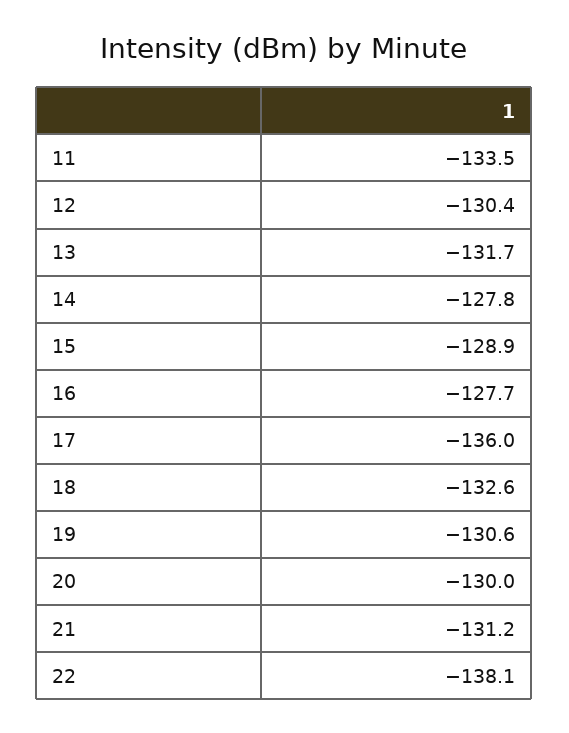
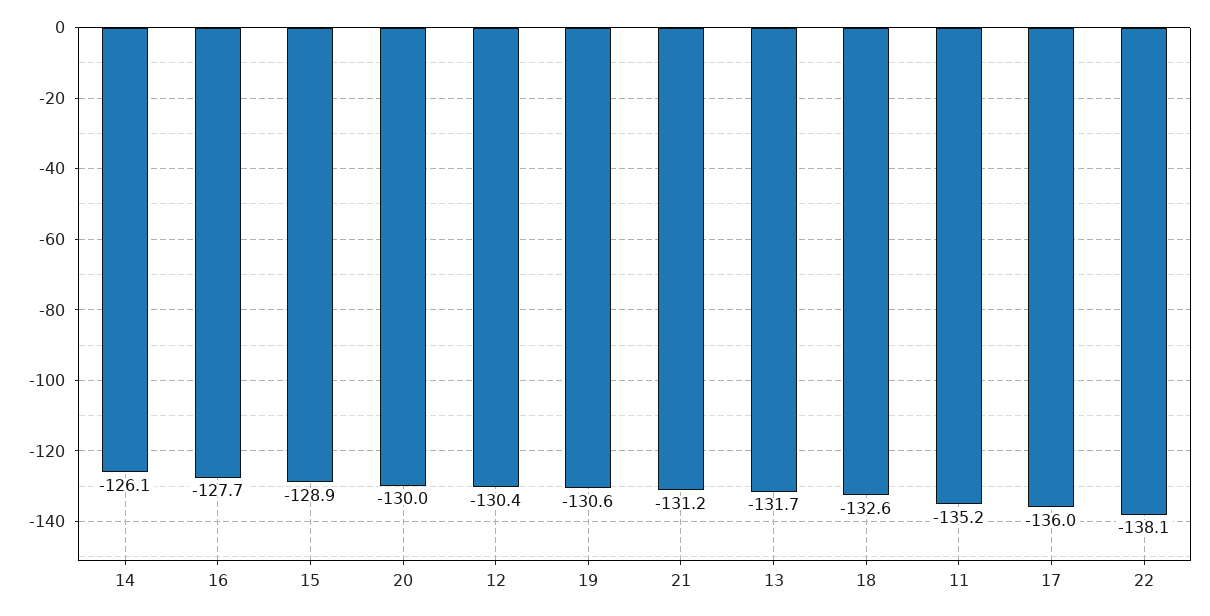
  {
-   "11": -133.5,
+   "11": -135.2,
    "12": -130.4,
    "13": -131.7,
-   "14": -127.8,
+   "14": -126.1,
    "15": -128.9,
    "16": -127.7,
    "17": -136,
    "18": -132.6,
    "19": -130.6,
    "20": -130,
    "21": -131.2,
    "22": -138.1
  }

